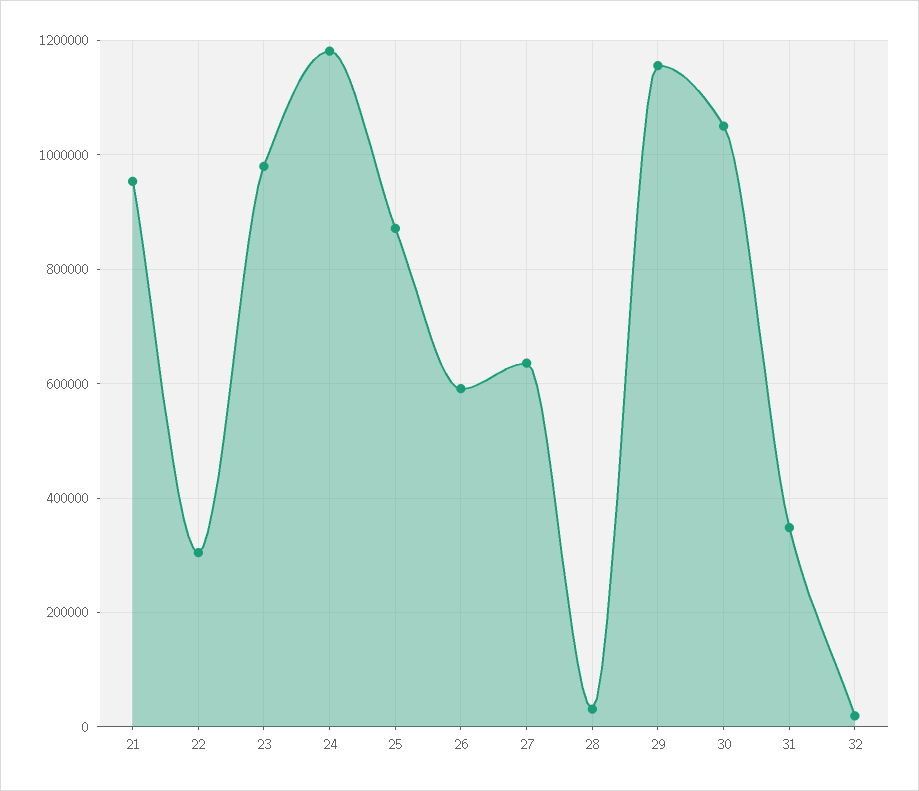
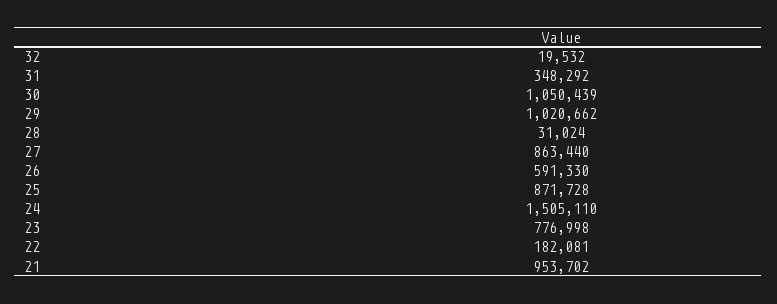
  {
    "21": 953702,
-   "22": 300000,
+   "22": 182081,
-   "23": 980000,
+   "23": 776998,
-   "24": 1180000,
+   "24": 1505110,
    "25": 871728,
    "26": 591330,
-   "27": 640000,
+   "27": 863440,
    "28": 31024,
-   "29": 1160000,
+   "29": 1020662,
    "30": 1050439,
    "31": 348292,
    "32": 19532
  }

